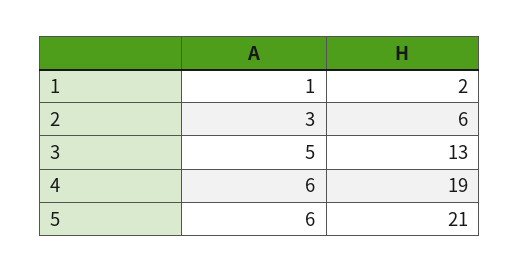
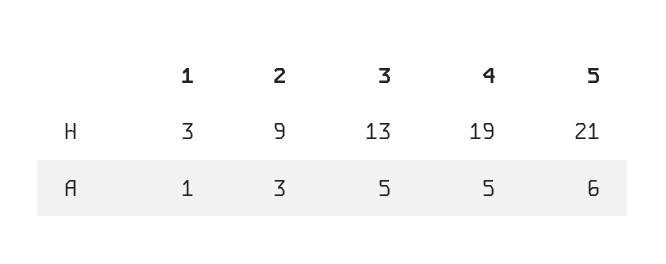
  {
    "A": {
      "1": 1,
      "2": 3,
      "3": 5,
-     "4": 6,
+     "4": 5,
      "5": 6
    },
    "H": {
-     "1": 2,
+     "1": 3,
-     "2": 6,
+     "2": 9,
      "3": 13,
      "4": 19,
      "5": 21
    }
  }

